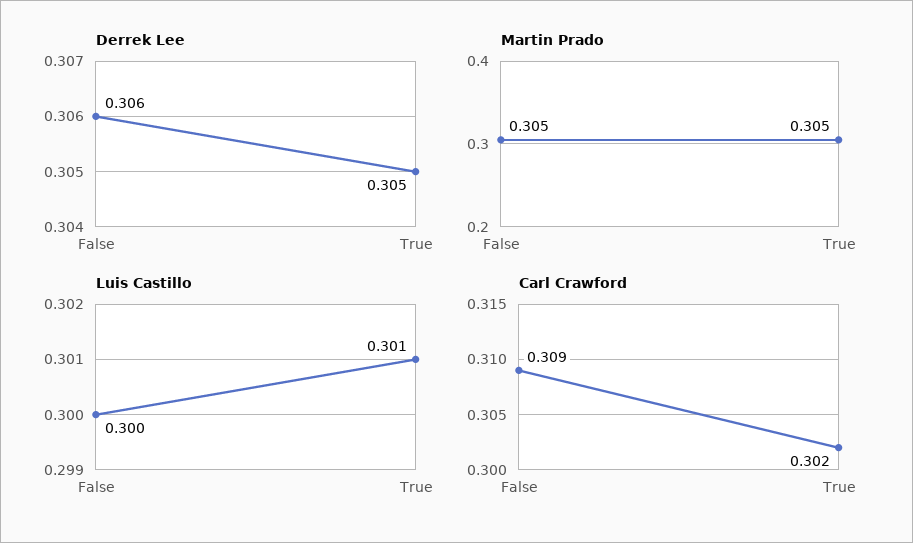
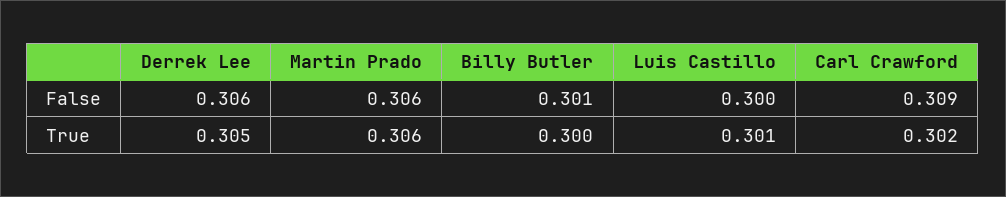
  {
    "Derrek Lee": {
      "False": 0.306,
      "True": 0.305
    },
    "Martin Prado": {
-     "False": 0.305,
+     "False": 0.306,
-     "True": 0.305
+     "True": 0.306
    },
    "Luis Castillo": {
      "False": 0.3,
      "True": 0.301
    },
    "Carl Crawford": {
      "False": 0.309,
      "True": 0.302
-   }
+   },
+   "Billy Butler": {
+     "False": 0.301,
+     "True": 0.3
+   }
  }

